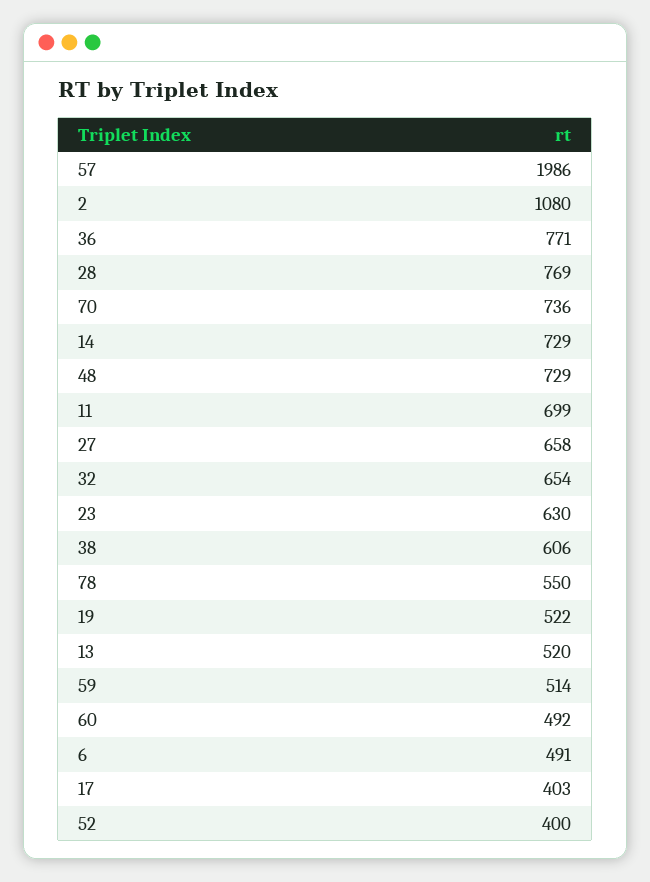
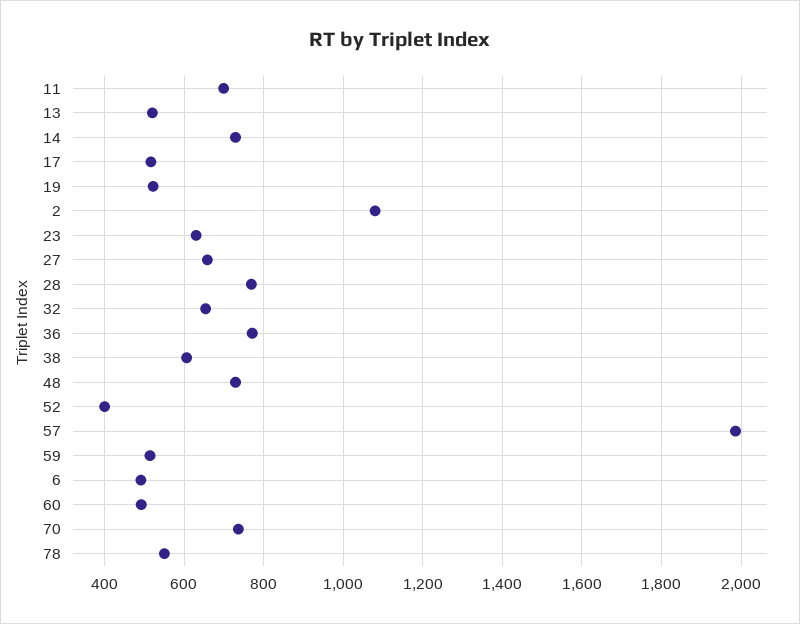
  {
    "57": 1986,
    "2": 1080,
    "36": 771,
    "28": 769,
    "70": 736,
    "14": 729,
    "48": 729,
    "11": 699,
    "27": 658,
    "32": 654,
    "23": 630,
    "38": 606,
    "78": 550,
    "19": 522,
    "13": 520,
    "59": 514,
    "60": 492,
    "6": 491,
-   "17": 403,
+   "17": 520,
    "52": 400
  }

